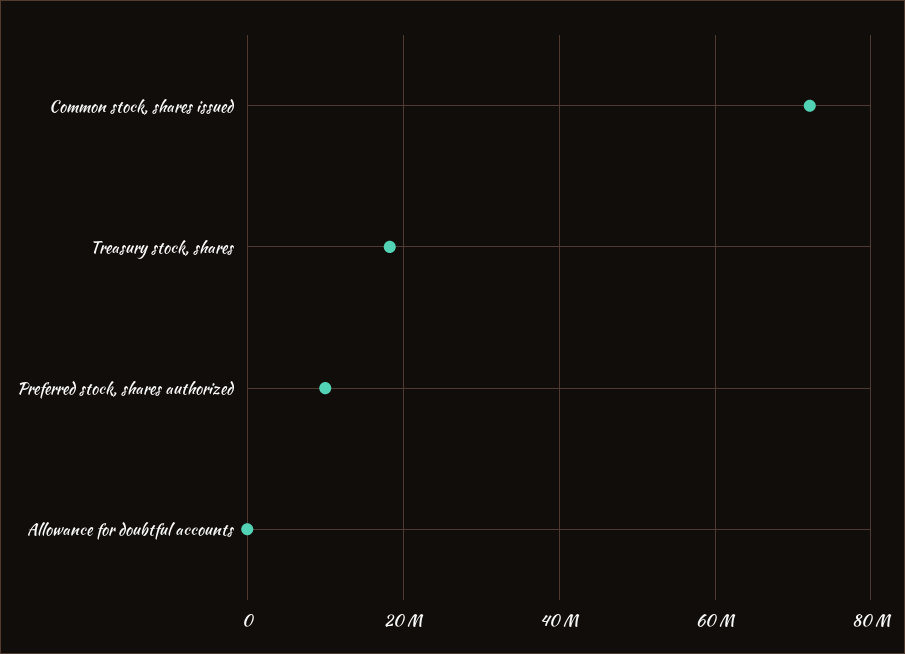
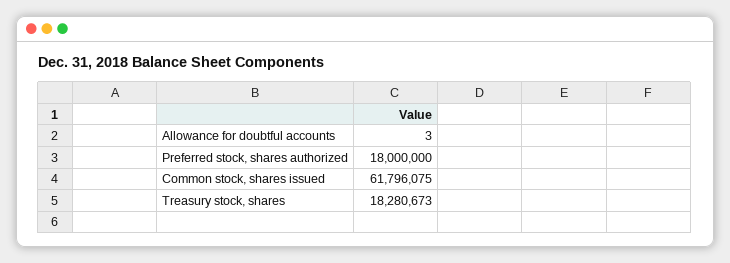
  {
-   "Common stock, shares issued": 72000000,
+   "Common stock, shares issued": 61796075,
    "Treasury stock, shares": 18280673,
-   "Preferred stock, shares authorized": 10000000,
+   "Preferred stock, shares authorized": 18000000,
    "Allowance for doubtful accounts": 3
  }

